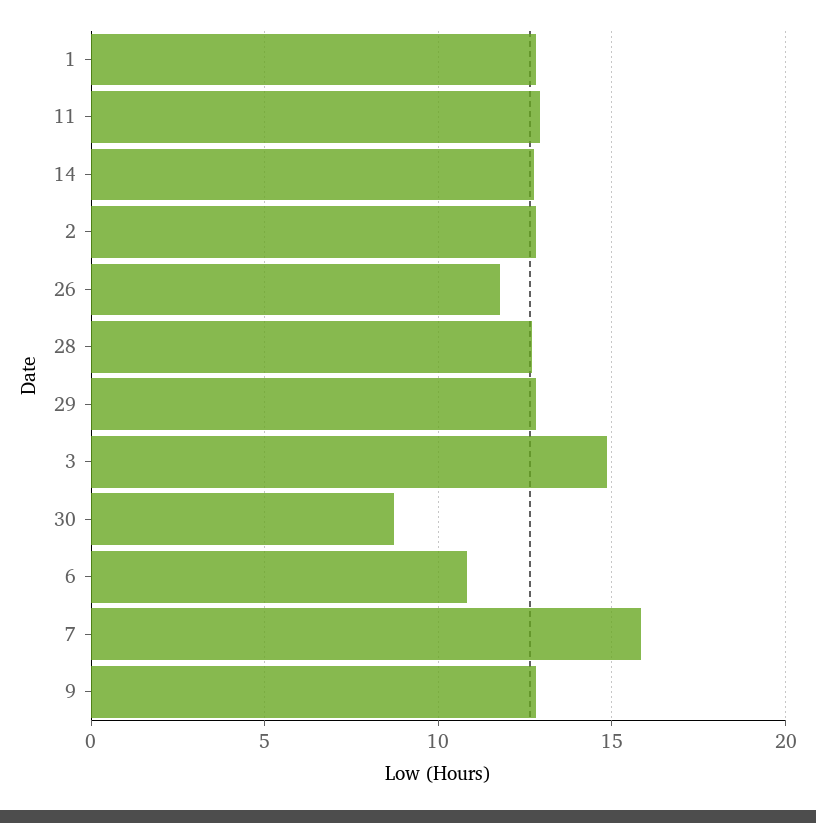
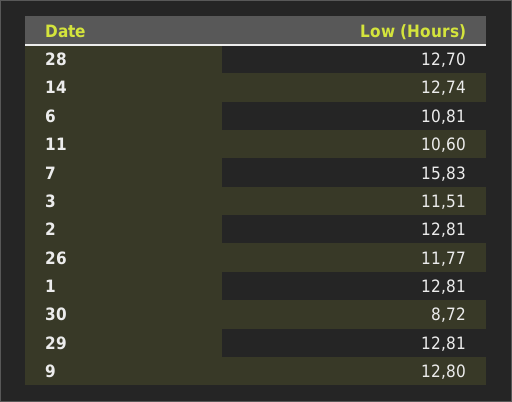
  {
    "1": 12.81,
-   "11": 13,
+   "11": 10.6,
    "14": 12.74,
    "2": 12.81,
    "26": 11.77,
    "28": 12.7,
    "29": 12.81,
-   "3": 15,
+   "3": 11.51,
    "30": 8.72,
    "6": 10.81,
    "7": 15.83,
    "9": 12.8
  }

